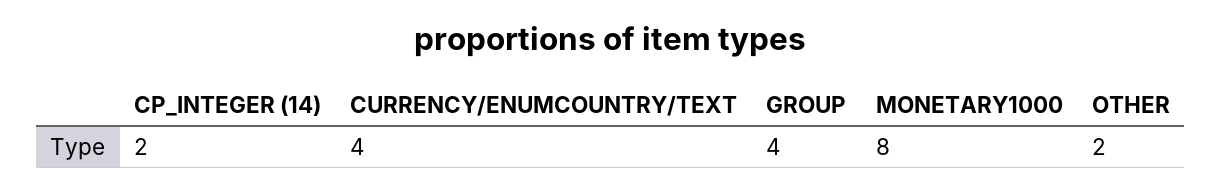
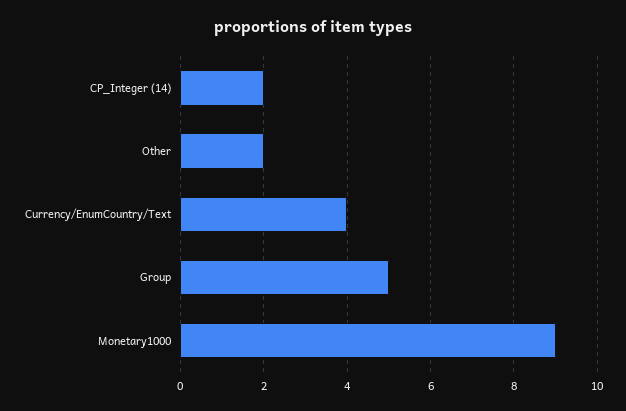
  {
    "CP_INTEGER (14)": 2,
    "CURRENCY/ENUMCOUNTRY/TEXT": 4,
-   "GROUP": 4,
+   "GROUP": 5,
-   "MONETARY1000": 8,
+   "MONETARY1000": 9,
    "OTHER": 2
  }

